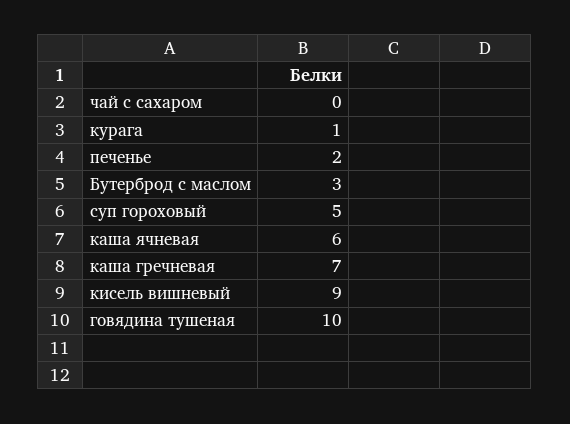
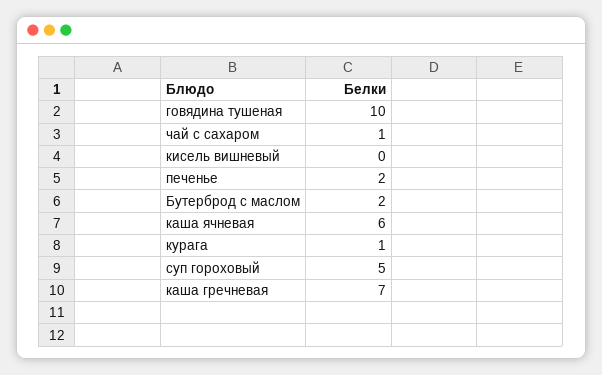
  {
-   "чай с сахаром": 0,
+   "чай с сахаром": 1,
    "курага": 1,
    "печенье": 2,
-   "Бутерброд с маслом": 3,
+   "Бутерброд с маслом": 2,
    "суп гороховый": 5,
    "каша ячневая": 6,
    "каша гречневая": 7,
-   "кисель вишневый": 9,
+   "кисель вишневый": 0,
    "говядина тушеная": 10
  }

